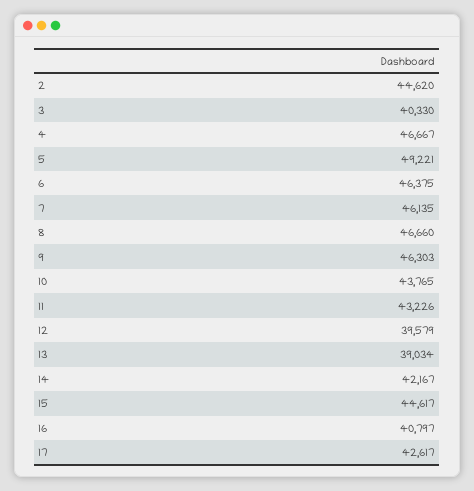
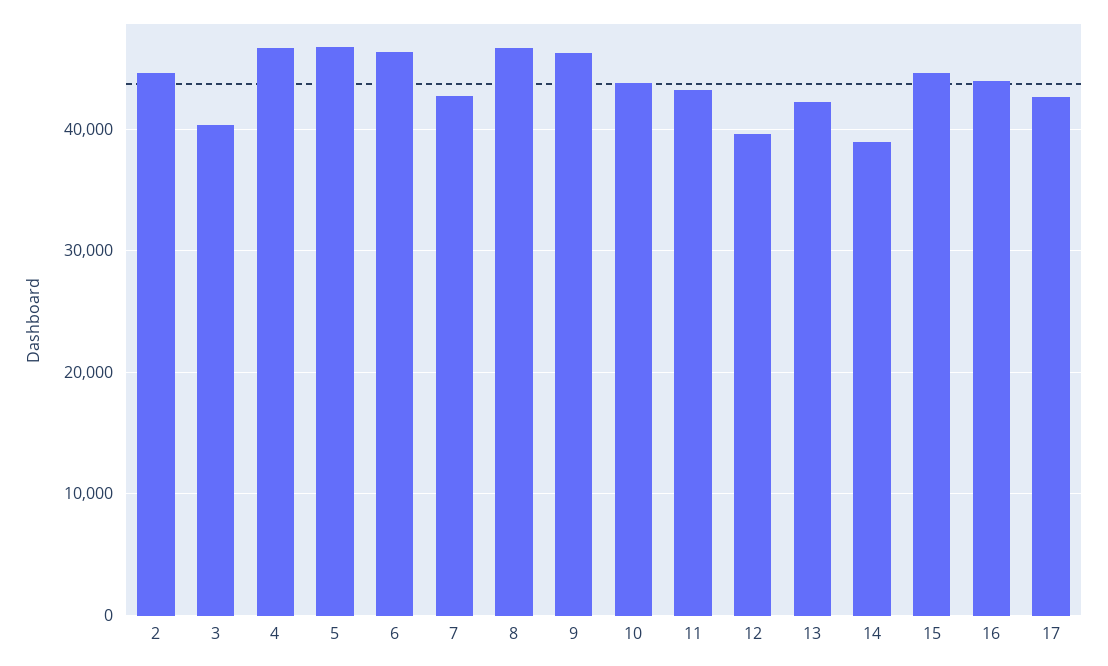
  {
    "2": 44620,
    "3": 40330,
    "4": 46667,
-   "5": 49221,
+   "5": 47000,
    "6": 46375,
-   "7": 46135,
+   "7": 43000,
    "8": 46660,
    "9": 46303,
    "10": 43765,
    "11": 43226,
    "12": 39579,
-   "13": 39034,
+   "13": 42000,
-   "14": 42167,
+   "14": 39000,
    "15": 44617,
-   "16": 40797,
+   "16": 44000,
    "17": 42617
  }

